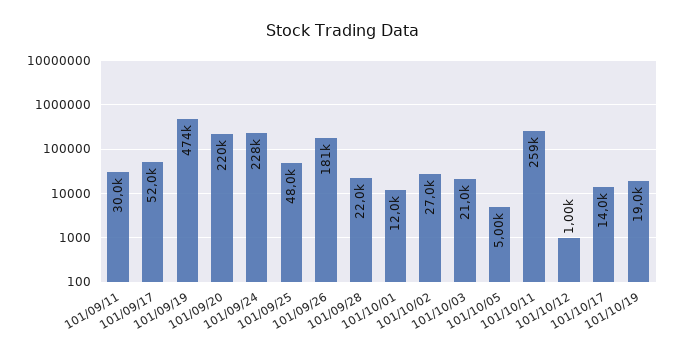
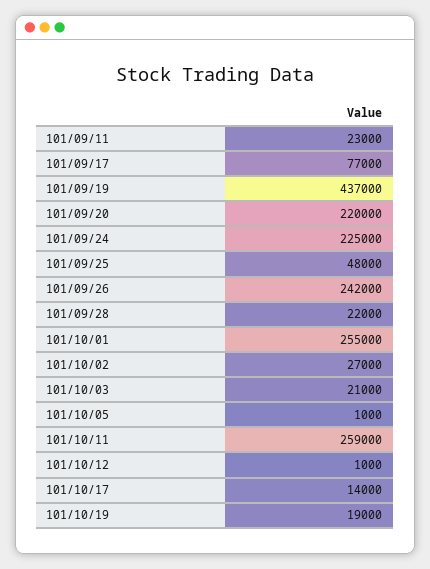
  {
-   "101/09/11": 30000,
+   "101/09/11": 23000,
-   "101/09/17": 52000,
+   "101/09/17": 77000,
-   "101/09/19": 474000,
+   "101/09/19": 437000,
    "101/09/20": 220000,
-   "101/09/24": 228000,
+   "101/09/24": 225000,
    "101/09/25": 48000,
-   "101/09/26": 181000,
+   "101/09/26": 242000,
    "101/09/28": 22000,
-   "101/10/01": 12000,
+   "101/10/01": 255000,
    "101/10/02": 27000,
    "101/10/03": 21000,
-   "101/10/05": 5000,
+   "101/10/05": 1000,
    "101/10/11": 259000,
    "101/10/12": 1000,
    "101/10/17": 14000,
    "101/10/19": 19000
  }

